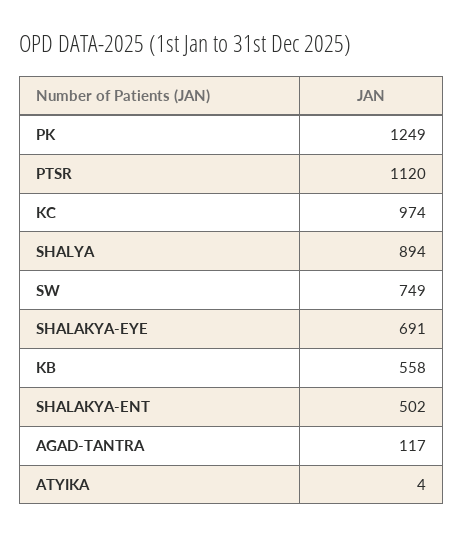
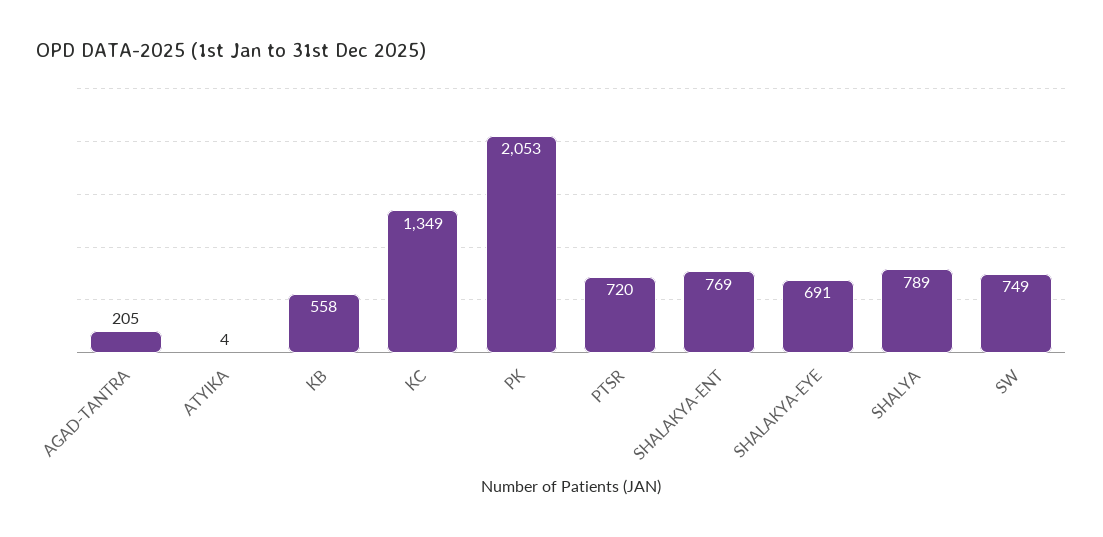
  {
-   "PK": 1249,
+   "PK": 2053,
-   "PTSR": 1120,
+   "PTSR": 720,
-   "KC": 974,
+   "KC": 1349,
-   "SHALYA": 894,
+   "SHALYA": 789,
    "SW": 749,
    "SHALAKYA-EYE": 691,
    "KB": 558,
-   "SHALAKYA-ENT": 502,
+   "SHALAKYA-ENT": 769,
-   "AGAD-TANTRA": 117,
+   "AGAD-TANTRA": 205,
    "ATYIKA": 4
  }

